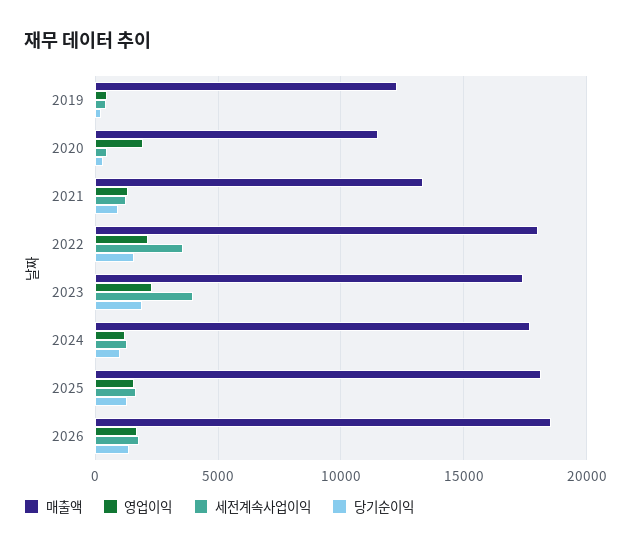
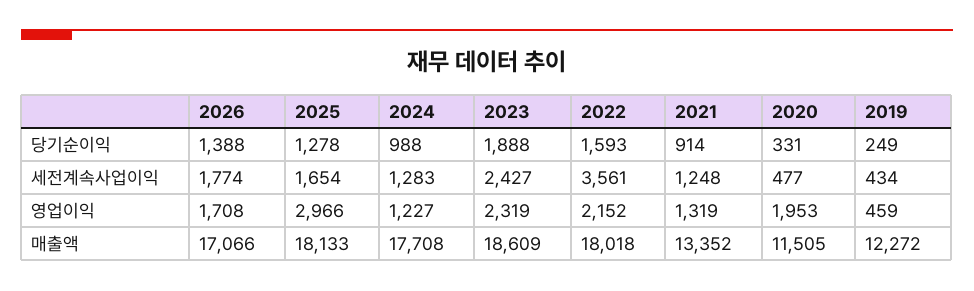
  {
    "매출액": {
      "2019": 12272,
      "2020": 11505,
      "2021": 13352,
      "2022": 18018,
-     "2023": 17500,
+     "2023": 18609,
      "2024": 17708,
      "2025": 18133,
-     "2026": 18500
+     "2026": 17066
    },
    "영업이익": {
      "2019": 459,
      "2020": 1953,
      "2021": 1319,
      "2022": 2152,
      "2023": 2319,
      "2024": 1227,
-     "2025": 1500,
+     "2025": 2966,
      "2026": 1708
    },
    "세전계속사업이익": {
      "2019": 434,
      "2020": 477,
      "2021": 1248,
      "2022": 3561,
-     "2023": 4000,
+     "2023": 2427,
      "2024": 1283,
      "2025": 1654,
      "2026": 1774
    },
    "당기순이익": {
      "2019": 249,
      "2020": 331,
      "2021": 914,
      "2022": 1593,
      "2023": 1888,
      "2024": 988,
      "2025": 1278,
      "2026": 1388
    }
  }

